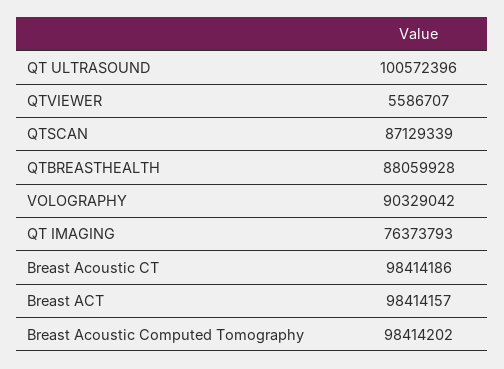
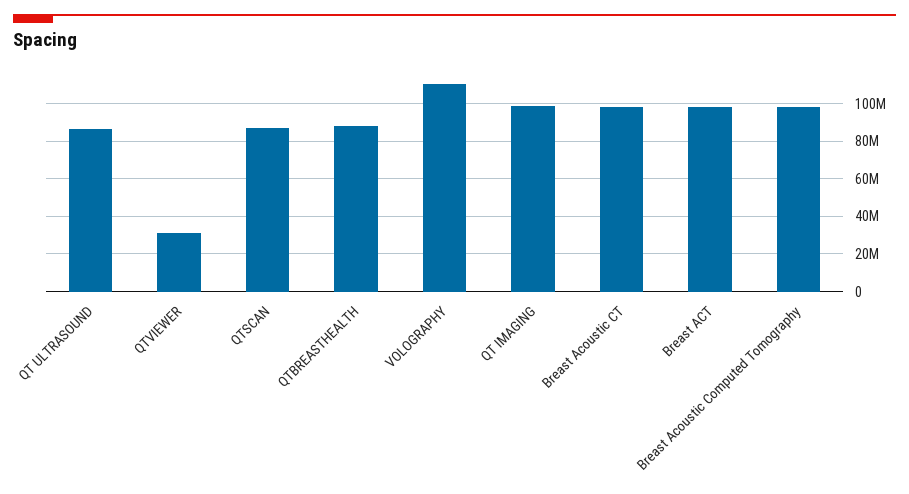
  {
-   "QT ULTRASOUND": 100572396,
+   "QT ULTRASOUND": 85000000,
-   "QTVIEWER": 5586707,
+   "QTVIEWER": 30000000,
    "QTSCAN": 87129339,
    "QTBREASTHEALTH": 88059928,
-   "VOLOGRAPHY": 90329042,
+   "VOLOGRAPHY": 110000000,
-   "QT IMAGING": 76373793,
+   "QT IMAGING": 100000000,
    "Breast Acoustic CT": 98414186,
    "Breast ACT": 98414157,
    "Breast Acoustic Computed Tomography": 98414202
  }

